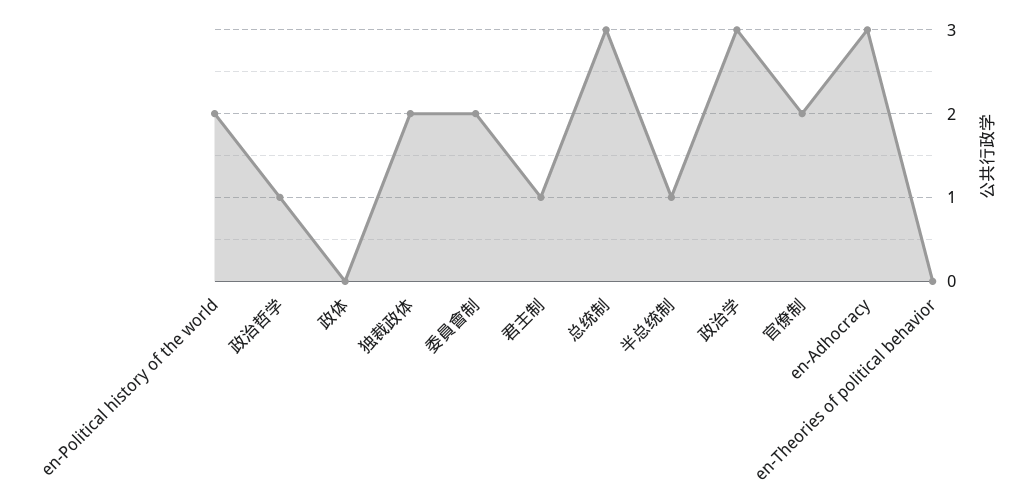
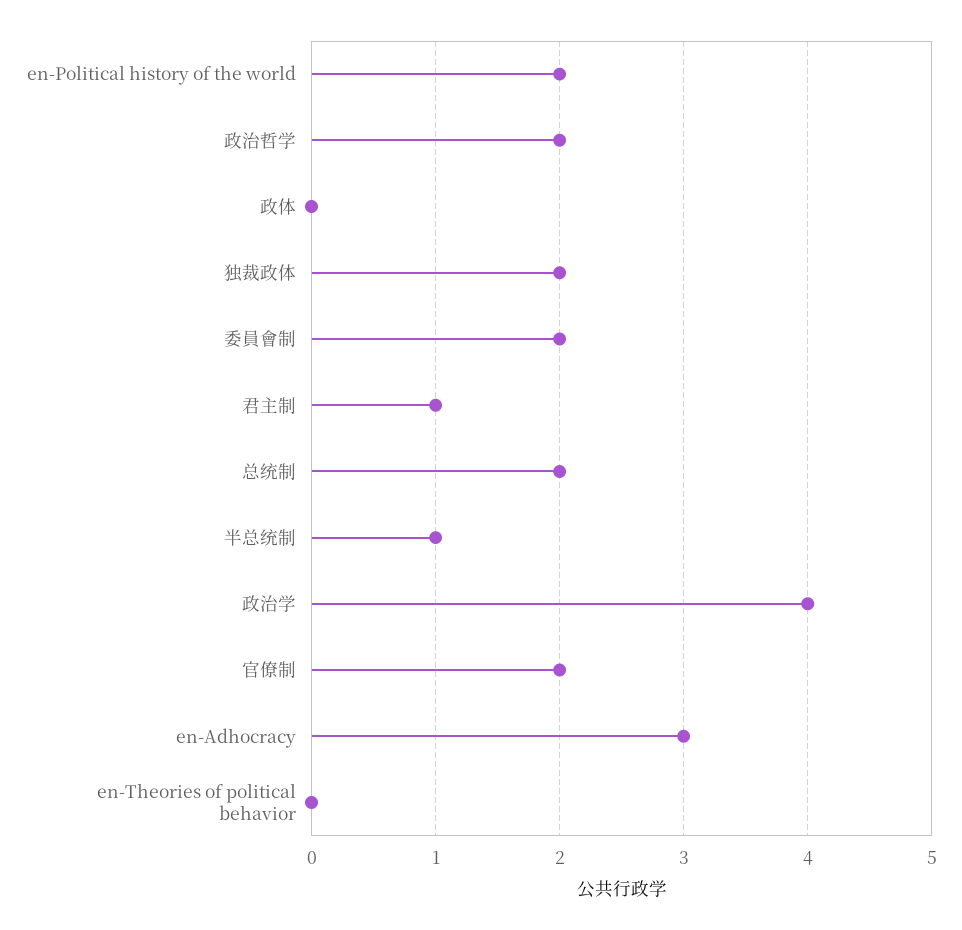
  {
    "en-Political history of the world": 2,
-   "政治哲学": 1,
+   "政治哲学": 2,
    "政体": 0,
    "独裁政体": 2,
    "委員會制": 2,
    "君主制": 1,
-   "总统制": 3,
+   "总统制": 2,
    "半总统制": 1,
-   "政治学": 3,
+   "政治学": 4,
    "官僚制": 2,
    "en-Adhocracy": 3,
    "en-Theories of political behavior": 0
  }

